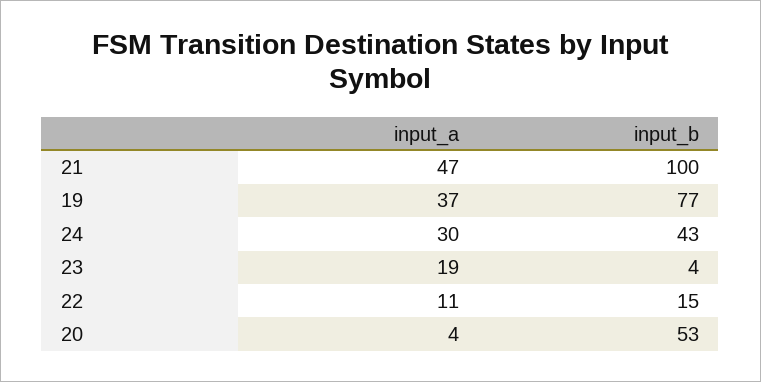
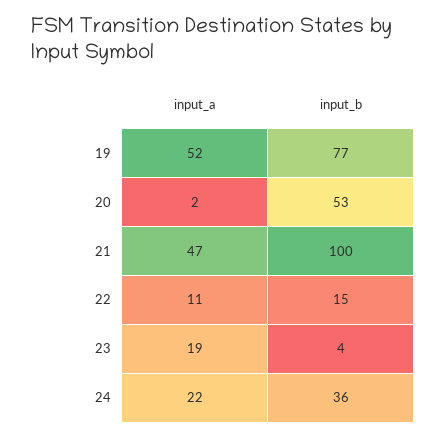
  {
    "input_a": {
      "21": 47,
-     "19": 37,
+     "19": 52,
-     "24": 30,
+     "24": 22,
      "23": 19,
      "22": 11,
-     "20": 4
+     "20": 2
    },
    "input_b": {
      "21": 100,
      "19": 77,
-     "24": 43,
+     "24": 36,
      "23": 4,
      "22": 15,
      "20": 53
    }
  }

